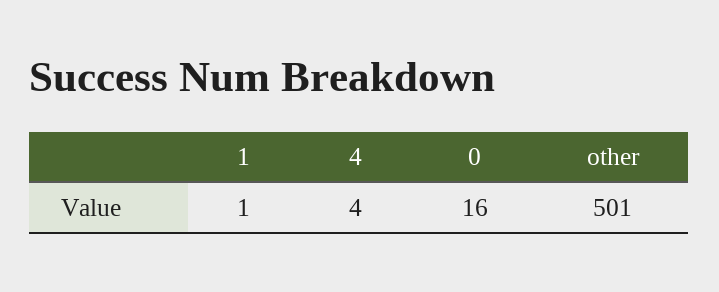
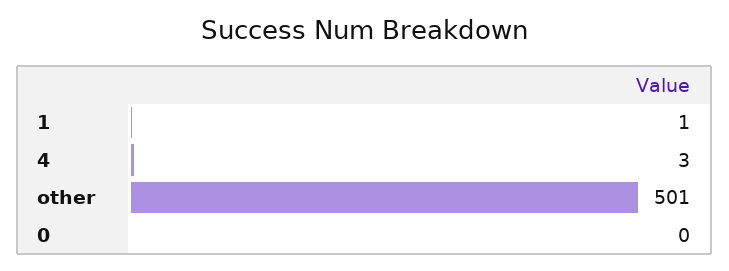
  {
    "1": 1,
-   "4": 4,
+   "4": 3,
-   "0": 16,
+   "0": 0,
    "other": 501
  }

